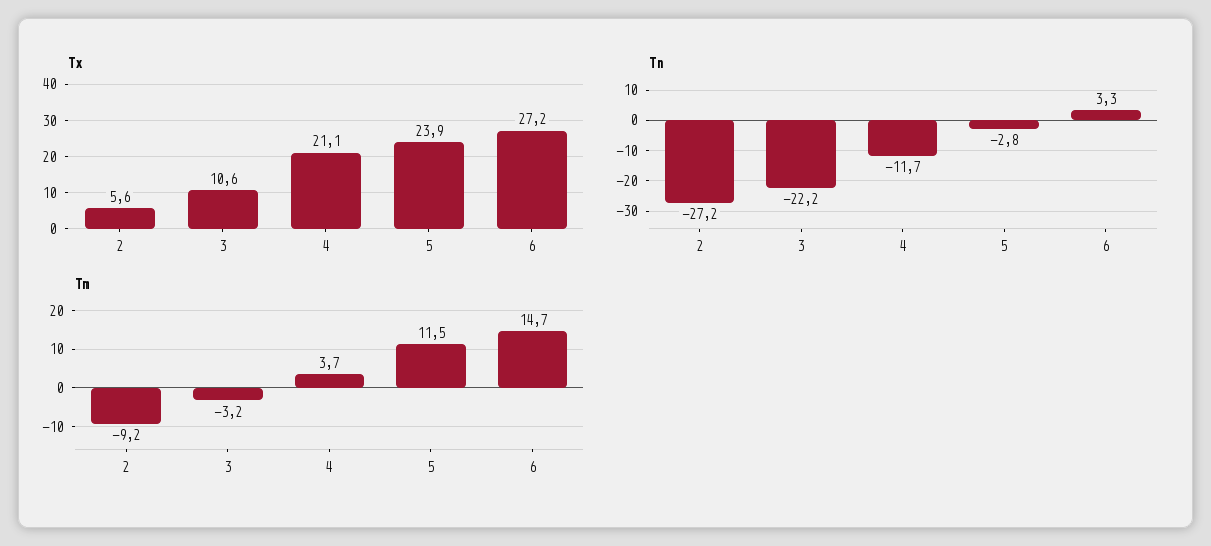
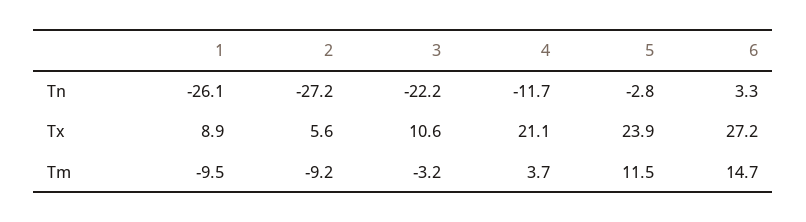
  {
    "Tx": {
      "2": 5.6,
      "3": 10.6,
      "4": 21.1,
      "5": 23.9,
-     "6": 27.2
+     "6": 27.2,
+     "1": 8.9
    },
    "Tn": {
      "2": -27.2,
      "3": -22.2,
      "4": -11.7,
      "5": -2.8,
-     "6": 3.3
+     "6": 3.3,
+     "1": -26.1
    },
    "Tm": {
      "2": -9.2,
      "3": -3.2,
      "4": 3.7,
      "5": 11.5,
-     "6": 14.7
+     "6": 14.7,
+     "1": -9.5
    }
  }

